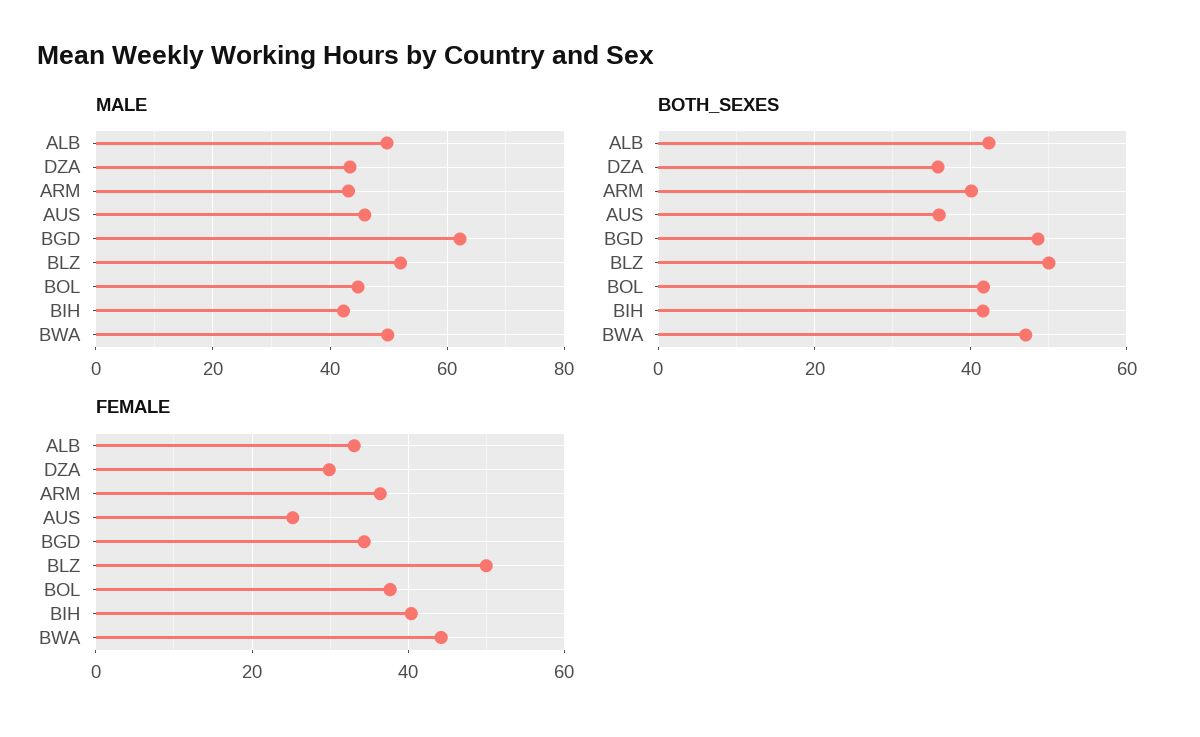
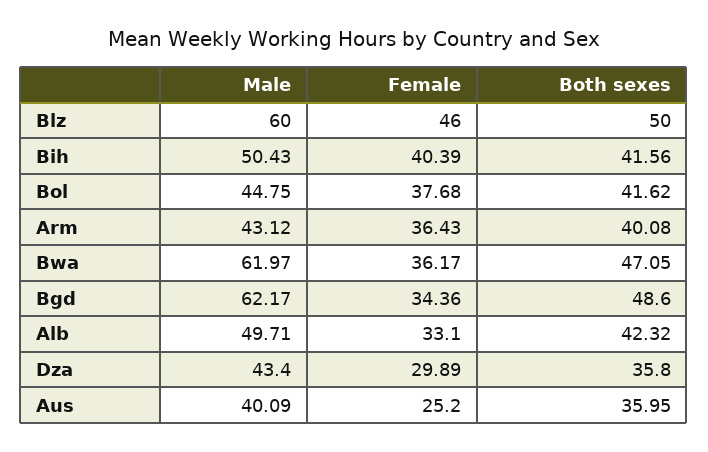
  {
    "MALE": {
      "ALB": 49.71,
      "DZA": 43.4,
      "ARM": 43.12,
-     "AUS": 46,
+     "AUS": 40.09,
      "BGD": 62.17,
-     "BLZ": 52,
+     "BLZ": 60,
      "BOL": 44.75,
-     "BIH": 42,
+     "BIH": 50.43,
-     "BWA": 50
+     "BWA": 61.97
    },
    "BOTH_SEXES": {
      "ALB": 42.32,
      "DZA": 35.8,
      "ARM": 40.08,
      "AUS": 35.95,
      "BGD": 48.6,
      "BLZ": 50,
      "BOL": 41.62,
      "BIH": 41.56,
      "BWA": 47.05
    },
    "FEMALE": {
      "ALB": 33.1,
      "DZA": 29.89,
      "ARM": 36.43,
      "AUS": 25.2,
      "BGD": 34.36,
-     "BLZ": 50,
+     "BLZ": 46,
      "BOL": 37.68,
      "BIH": 40.39,
-     "BWA": 44
+     "BWA": 36.17
    }
  }

